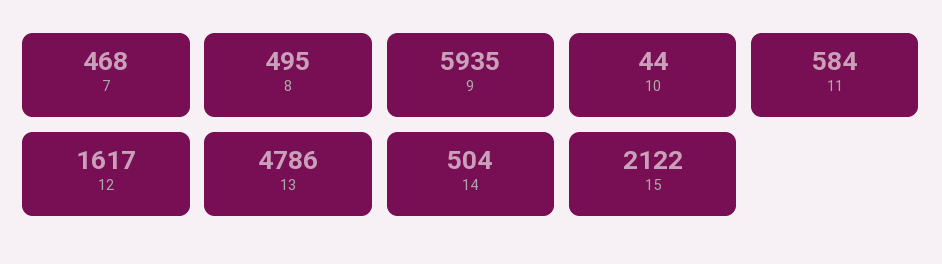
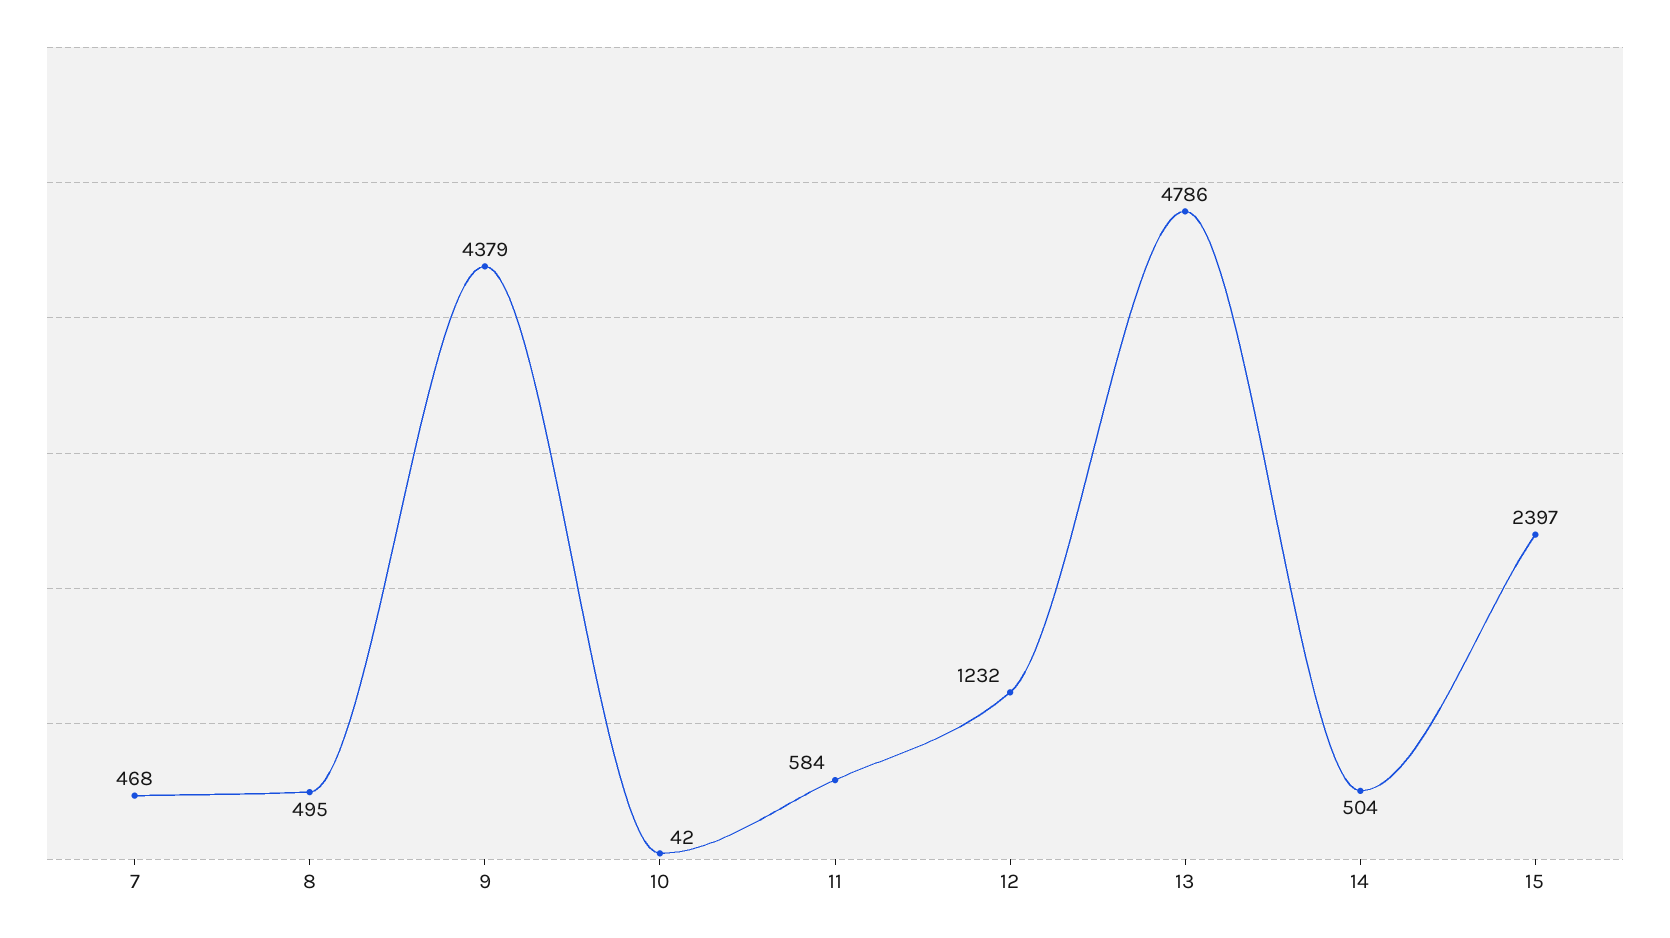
  {
    "7": 468,
    "8": 495,
-   "9": 5935,
+   "9": 4379,
-   "10": 44,
+   "10": 42,
    "11": 584,
-   "12": 1617,
+   "12": 1232,
    "13": 4786,
    "14": 504,
-   "15": 2122
+   "15": 2397
  }

